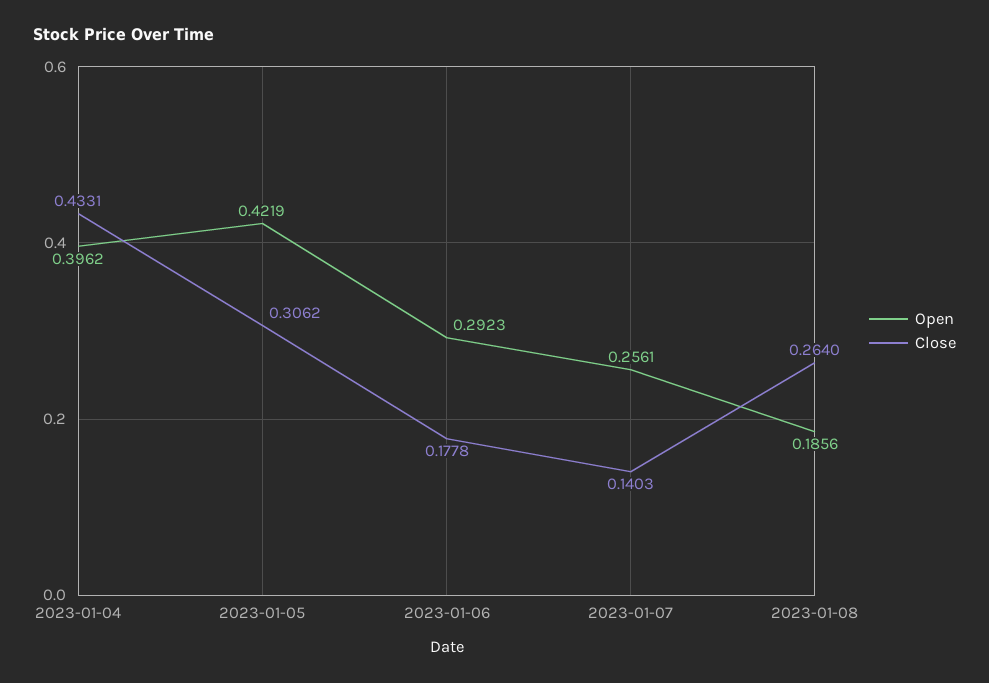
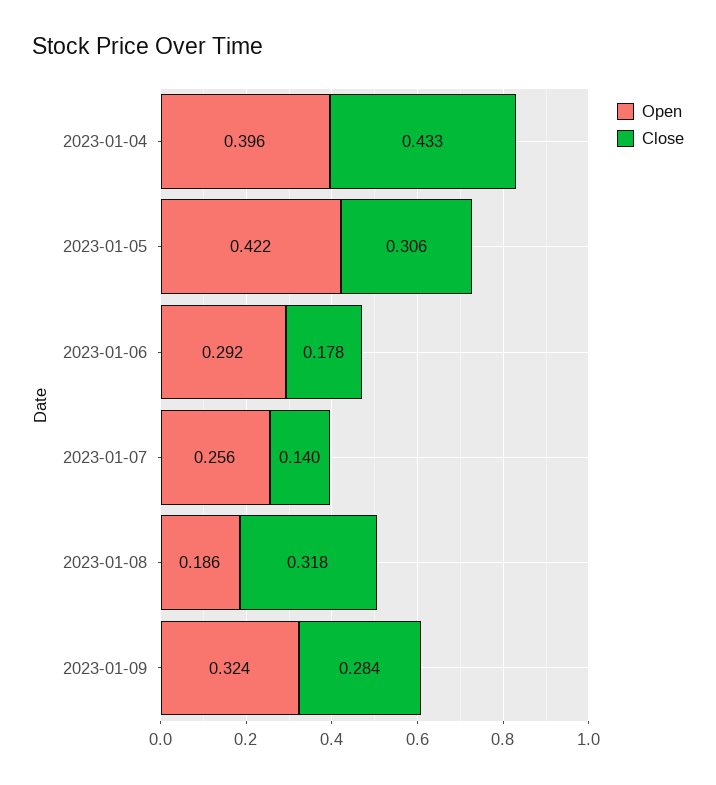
  {
    "Open": {
      "2023-01-04": 0.3962,
      "2023-01-05": 0.4219,
      "2023-01-06": 0.2923,
      "2023-01-07": 0.2561,
-     "2023-01-08": 0.1856
+     "2023-01-08": 0.1856,
+     "2023-01-09": 0.324
    },
    "Close": {
      "2023-01-04": 0.4331,
      "2023-01-05": 0.3062,
      "2023-01-06": 0.1778,
      "2023-01-07": 0.1403,
-     "2023-01-08": 0.264
+     "2023-01-08": 0.318,
+     "2023-01-09": 0.284
    }
  }

